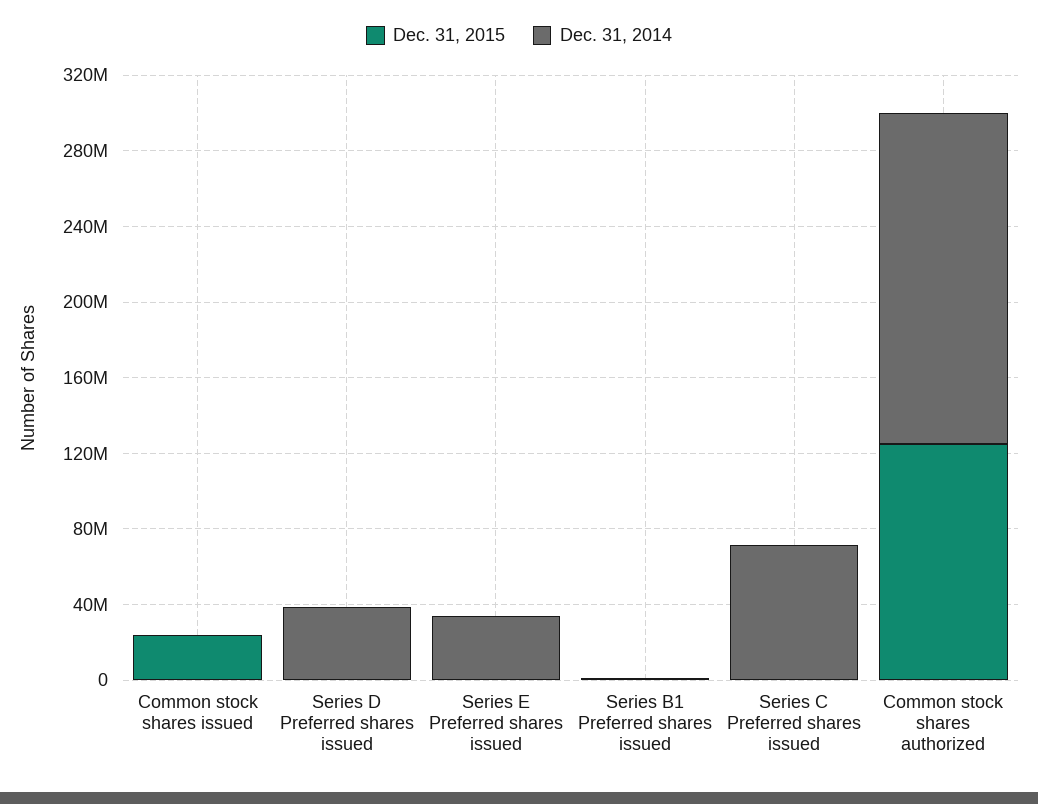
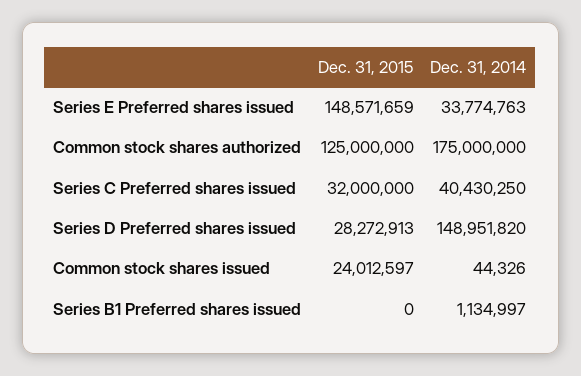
  {
    "Dec. 31, 2015": {
      "Common stock shares issued": 24012597,
-     "Series D Preferred shares issued": 0,
+     "Series D Preferred shares issued": 28272913,
-     "Series E Preferred shares issued": 0,
+     "Series E Preferred shares issued": 148571659,
      "Series B1 Preferred shares issued": 0,
-     "Series C Preferred shares issued": 0,
+     "Series C Preferred shares issued": 32000000,
      "Common stock shares authorized": 125000000
    },
    "Dec. 31, 2014": {
      "Common stock shares issued": 44326,
-     "Series D Preferred shares issued": 40000000,
+     "Series D Preferred shares issued": 148951820,
      "Series E Preferred shares issued": 33774763,
      "Series B1 Preferred shares issued": 1134997,
-     "Series C Preferred shares issued": 70000000,
+     "Series C Preferred shares issued": 40430250,
      "Common stock shares authorized": 175000000
    }
  }

